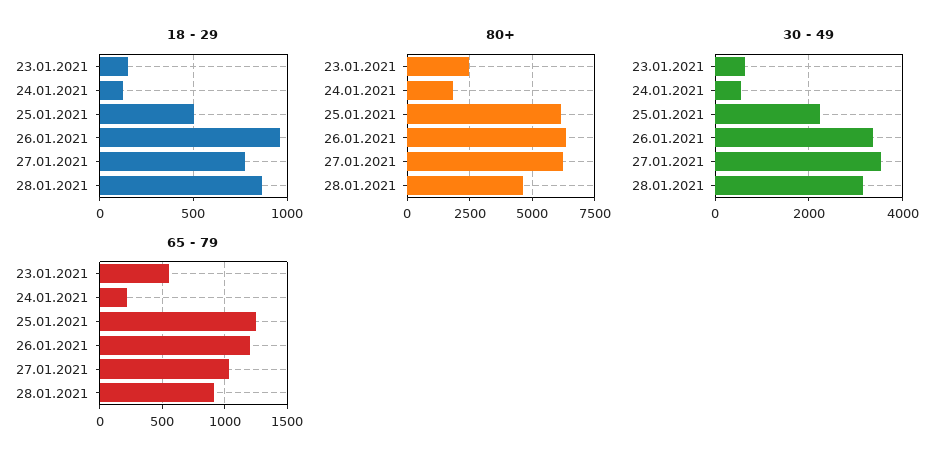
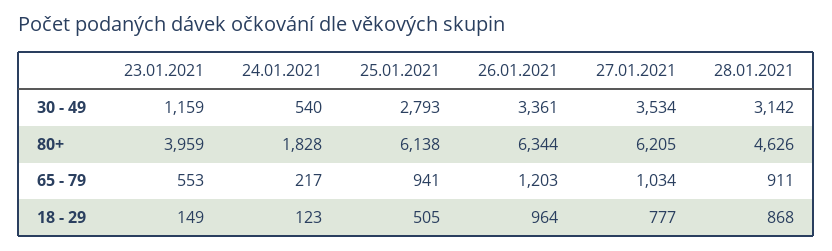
  {
    "18 - 29": {
      "23.01.2021": 149,
      "24.01.2021": 123,
      "25.01.2021": 505,
      "26.01.2021": 964,
      "27.01.2021": 777,
      "28.01.2021": 868
    },
    "80+": {
-     "23.01.2021": 2500,
+     "23.01.2021": 3959,
      "24.01.2021": 1828,
      "25.01.2021": 6138,
      "26.01.2021": 6344,
      "27.01.2021": 6205,
      "28.01.2021": 4626
    },
    "30 - 49": {
-     "23.01.2021": 600,
+     "23.01.2021": 1159,
      "24.01.2021": 540,
-     "25.01.2021": 2200,
+     "25.01.2021": 2793,
      "26.01.2021": 3361,
      "27.01.2021": 3534,
      "28.01.2021": 3142
    },
    "65 - 79": {
      "23.01.2021": 553,
      "24.01.2021": 217,
-     "25.01.2021": 1250,
+     "25.01.2021": 941,
      "26.01.2021": 1203,
      "27.01.2021": 1034,
      "28.01.2021": 911
    }
  }

